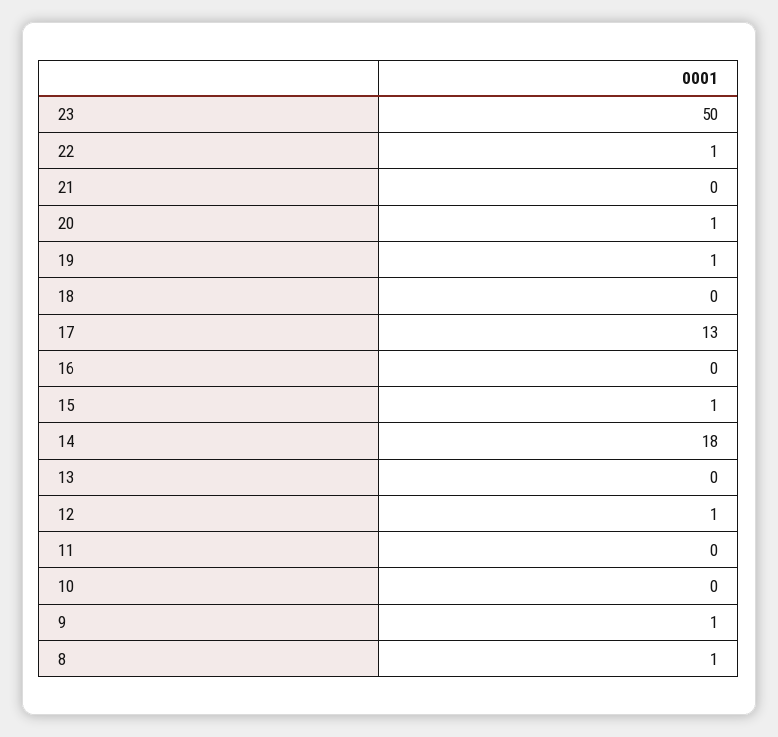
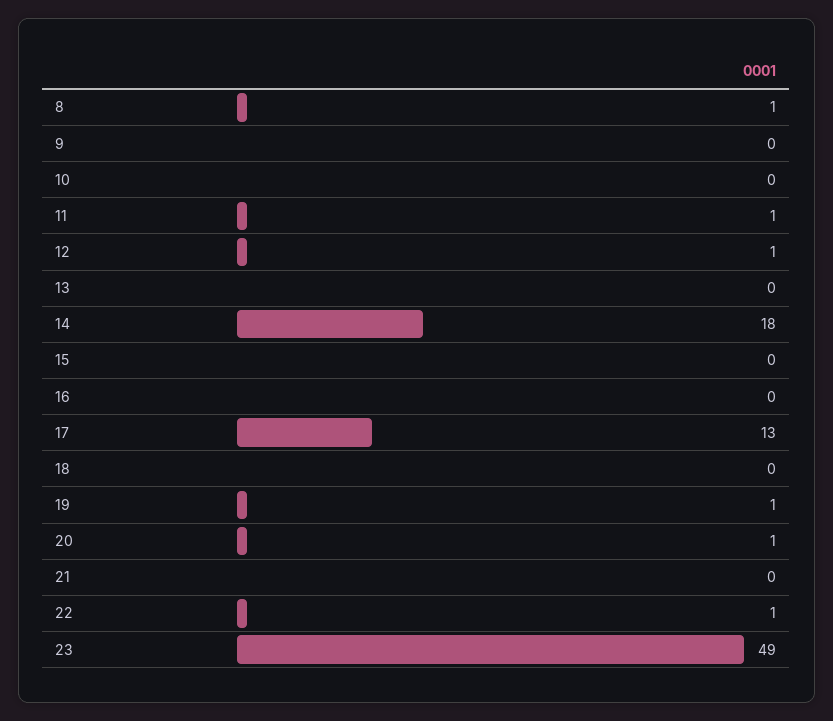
  {
-   "23": 50,
+   "23": 49,
    "22": 1,
    "21": 0,
    "20": 1,
    "19": 1,
    "18": 0,
    "17": 13,
    "16": 0,
-   "15": 1,
+   "15": 0,
    "14": 18,
    "13": 0,
    "12": 1,
-   "11": 0,
+   "11": 1,
    "10": 0,
-   "9": 1,
+   "9": 0,
    "8": 1
  }

